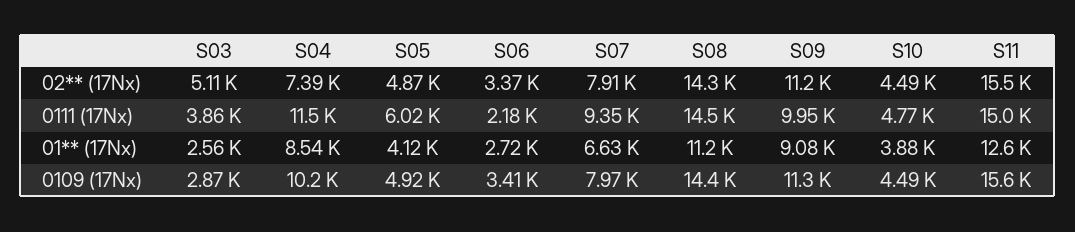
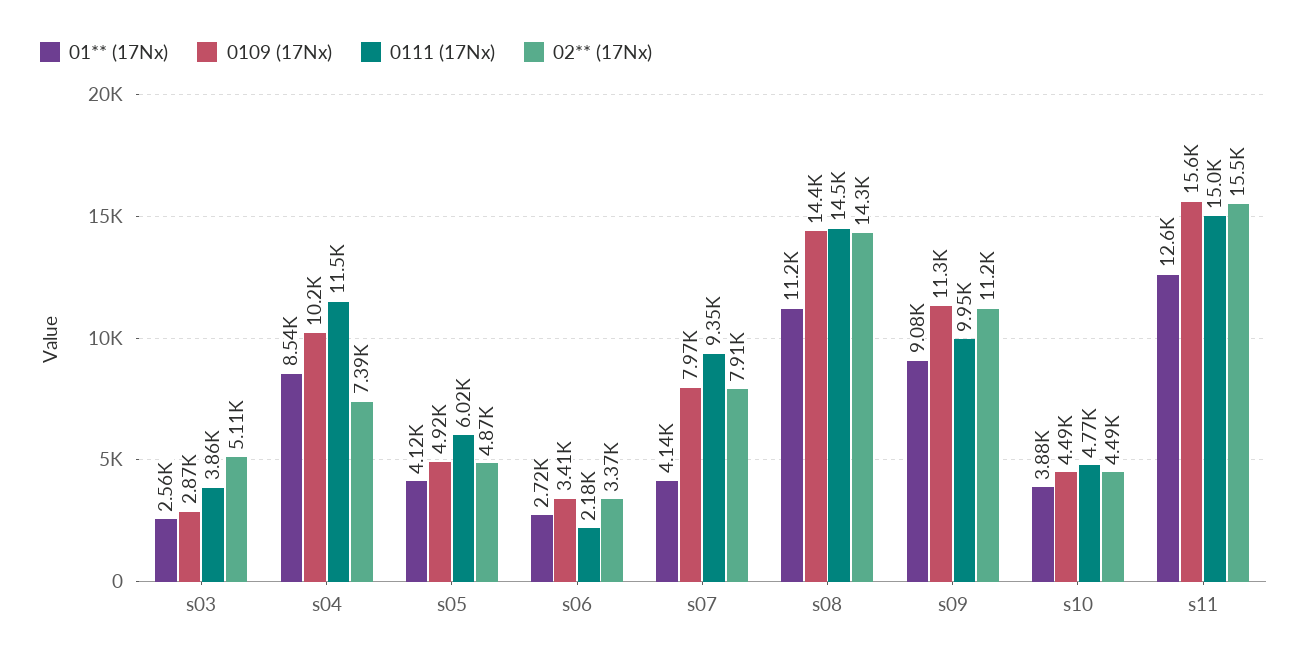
  {
    "02** (17Nx)": {
      "S03": 5110,
      "S04": 7390,
      "S05": 4870,
      "S06": 3370,
      "S07": 7910,
      "S08": 14300,
      "S09": 11200,
      "S10": 4490,
      "S11": 15500
    },
    "0111 (17Nx)": {
      "S03": 3860,
      "S04": 11500,
      "S05": 6020,
      "S06": 2180,
      "S07": 9350,
      "S08": 14500,
      "S09": 9950,
      "S10": 4770,
      "S11": 15000
    },
    "01** (17Nx)": {
      "S03": 2560,
      "S04": 8540,
      "S05": 4120,
      "S06": 2720,
-     "S07": 6630,
+     "S07": 4140,
      "S08": 11200,
      "S09": 9080,
      "S10": 3880,
      "S11": 12600
    },
    "0109 (17Nx)": {
      "S03": 2870,
      "S04": 10200,
      "S05": 4920,
      "S06": 3410,
      "S07": 7970,
      "S08": 14400,
      "S09": 11300,
      "S10": 4490,
      "S11": 15600
    }
  }

